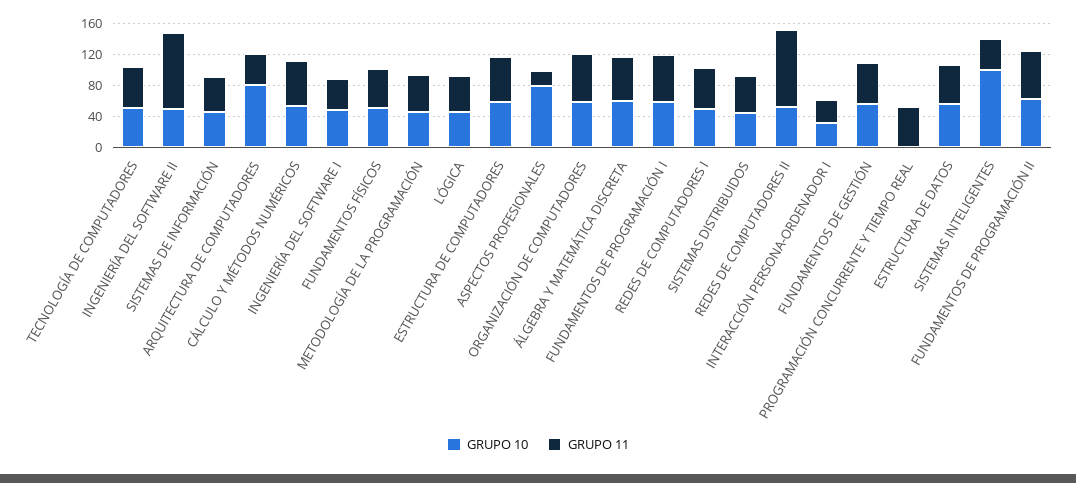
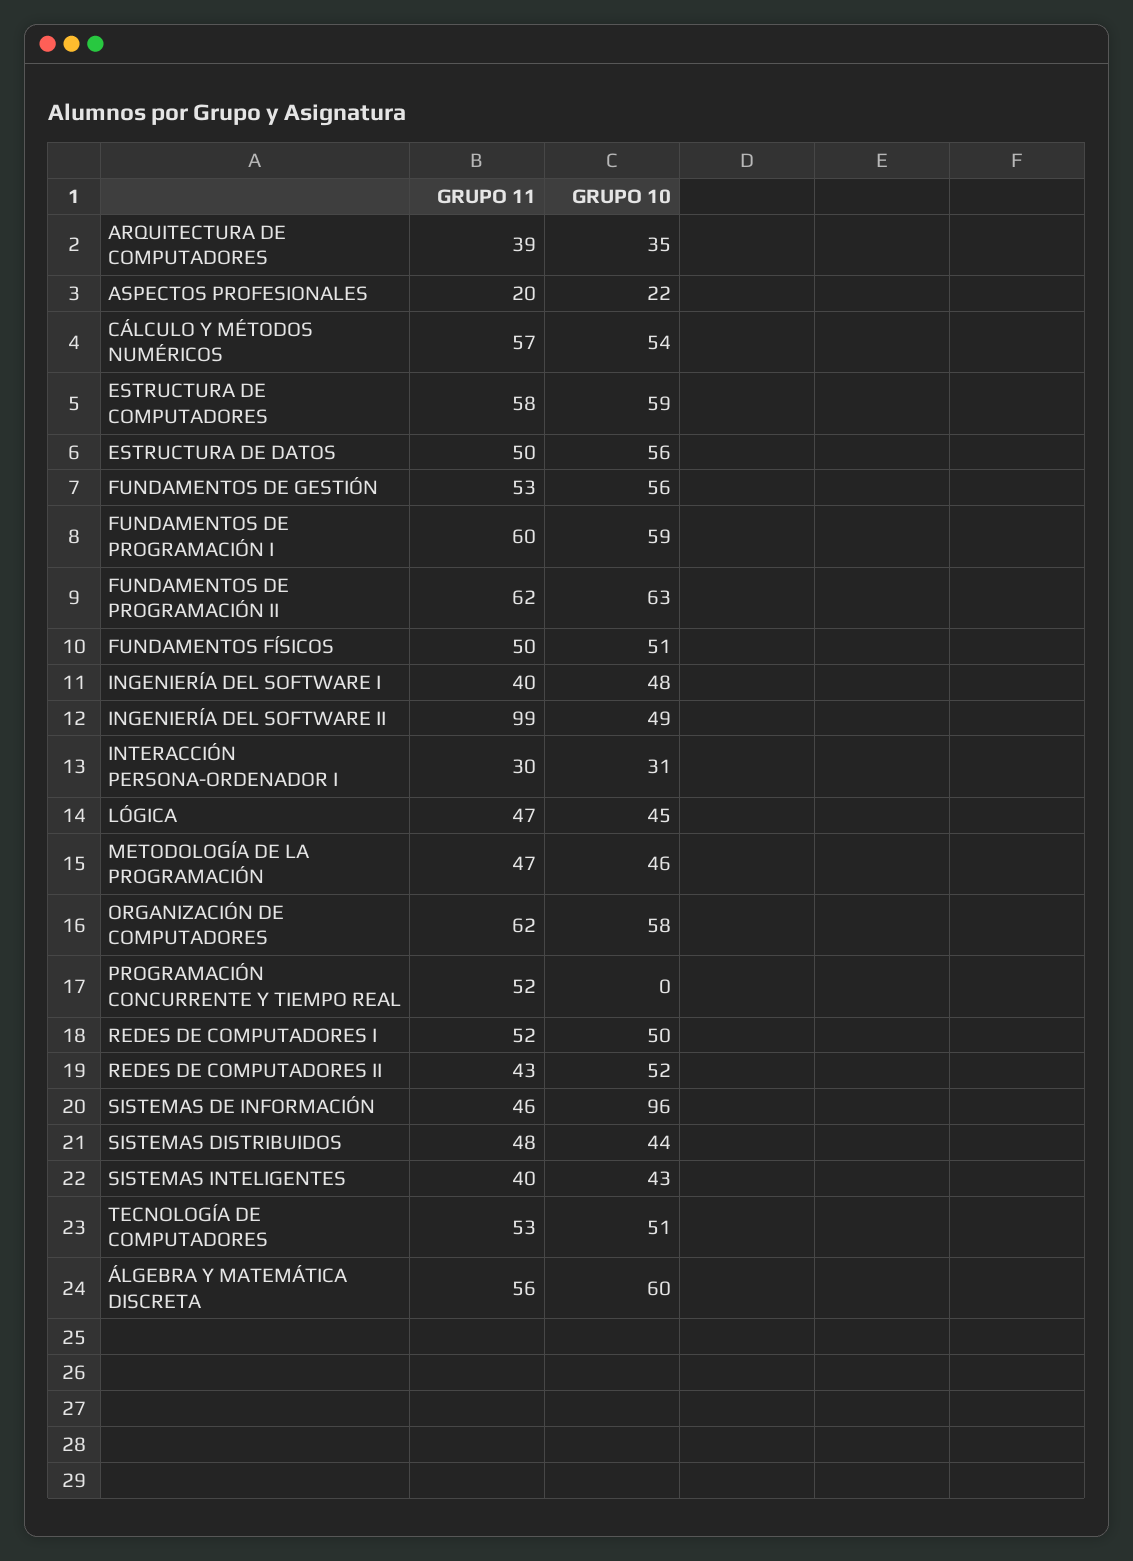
  {
    "GRUPO 10": {
      "TECNOLOGÍA DE COMPUTADORES": 51,
      "INGENIERÍA DEL SOFTWARE II": 49,
-     "SISTEMAS DE INFORMACIÓN": 40,
+     "SISTEMAS DE INFORMACIÓN": 96,
-     "ARQUITECTURA DE COMPUTADORES": 80,
+     "ARQUITECTURA DE COMPUTADORES": 35,
      "CÁLCULO Y MÉTODOS NUMÉRICOS": 54,
      "INGENIERÍA DEL SOFTWARE I": 48,
      "FUNDAMENTOS FÍSICOS": 51,
      "METODOLOGÍA DE LA PROGRAMACIÓN": 46,
      "LÓGICA": 45,
      "ESTRUCTURA DE COMPUTADORES": 59,
-     "ASPECTOS PROFESIONALES": 80,
+     "ASPECTOS PROFESIONALES": 22,
      "ORGANIZACIÓN DE COMPUTADORES": 58,
      "ÁLGEBRA Y MATEMÁTICA DISCRETA": 60,
      "FUNDAMENTOS DE PROGRAMACIÓN I": 59,
      "REDES DE COMPUTADORES I": 50,
      "SISTEMAS DISTRIBUIDOS": 44,
      "REDES DE COMPUTADORES II": 52,
      "INTERACCIÓN PERSONA-ORDENADOR I": 31,
      "FUNDAMENTOS DE GESTIÓN": 56,
      "PROGRAMACIÓN CONCURRENTE Y TIEMPO REAL": 0,
      "ESTRUCTURA DE DATOS": 56,
-     "SISTEMAS INTELIGENTES": 100,
+     "SISTEMAS INTELIGENTES": 43,
      "FUNDAMENTOS DE PROGRAMACIÓN II": 63
    },
    "GRUPO 11": {
      "TECNOLOGÍA DE COMPUTADORES": 53,
      "INGENIERÍA DEL SOFTWARE II": 99,
      "SISTEMAS DE INFORMACIÓN": 46,
      "ARQUITECTURA DE COMPUTADORES": 39,
      "CÁLCULO Y MÉTODOS NUMÉRICOS": 57,
      "INGENIERÍA DEL SOFTWARE I": 40,
      "FUNDAMENTOS FÍSICOS": 50,
      "METODOLOGÍA DE LA PROGRAMACIÓN": 47,
      "LÓGICA": 47,
      "ESTRUCTURA DE COMPUTADORES": 58,
      "ASPECTOS PROFESIONALES": 20,
      "ORGANIZACIÓN DE COMPUTADORES": 62,
      "ÁLGEBRA Y MATEMÁTICA DISCRETA": 56,
      "FUNDAMENTOS DE PROGRAMACIÓN I": 60,
      "REDES DE COMPUTADORES I": 52,
      "SISTEMAS DISTRIBUIDOS": 48,
-     "REDES DE COMPUTADORES II": 100,
+     "REDES DE COMPUTADORES II": 43,
      "INTERACCIÓN PERSONA-ORDENADOR I": 30,
      "FUNDAMENTOS DE GESTIÓN": 53,
      "PROGRAMACIÓN CONCURRENTE Y TIEMPO REAL": 52,
      "ESTRUCTURA DE DATOS": 50,
      "SISTEMAS INTELIGENTES": 40,
      "FUNDAMENTOS DE PROGRAMACIÓN II": 62
    }
  }

